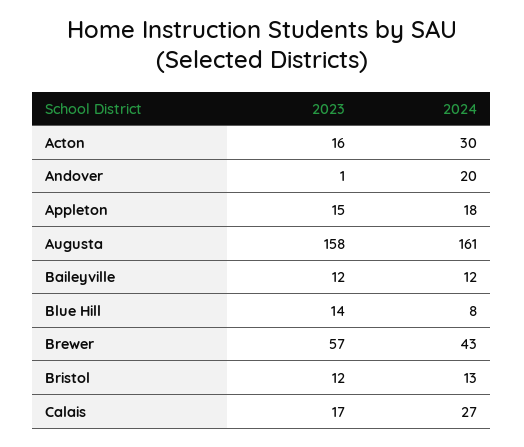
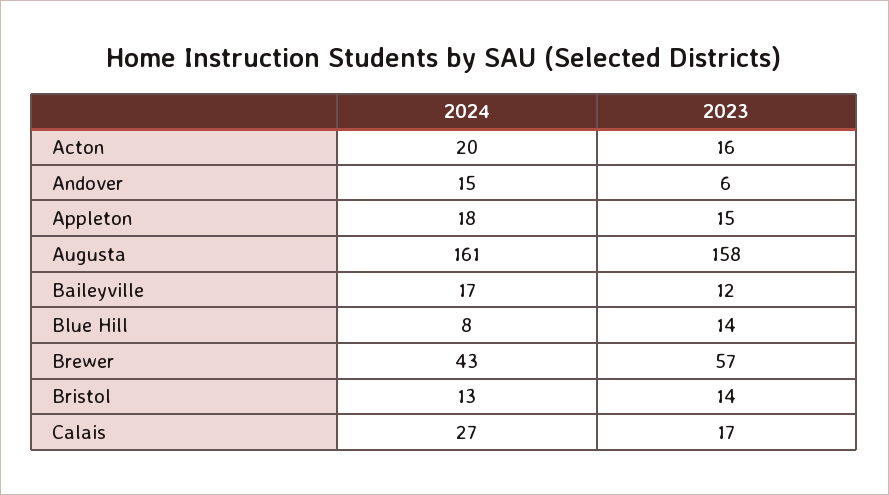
  {
    "2023": {
      "Acton": 16,
-     "Andover": 1,
+     "Andover": 6,
      "Appleton": 15,
      "Augusta": 158,
      "Baileyville": 12,
      "Blue Hill": 14,
      "Brewer": 57,
-     "Bristol": 12,
+     "Bristol": 14,
      "Calais": 17
    },
    "2024": {
-     "Acton": 30,
+     "Acton": 20,
-     "Andover": 20,
+     "Andover": 15,
      "Appleton": 18,
      "Augusta": 161,
-     "Baileyville": 12,
+     "Baileyville": 17,
      "Blue Hill": 8,
      "Brewer": 43,
      "Bristol": 13,
      "Calais": 27
    }
  }

